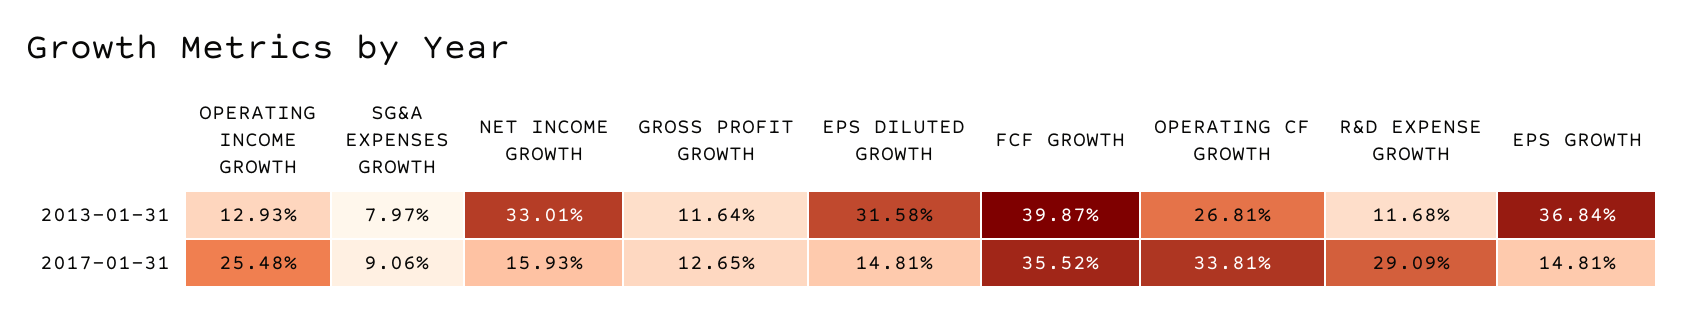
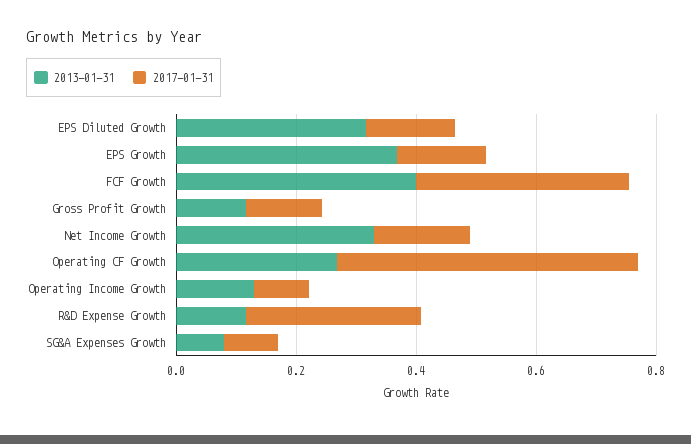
  {
    "2013-01-31": {
      "OPERATING INCOME GROWTH": 0.1293,
      "SG&A EXPENSES GROWTH": 0.0797,
      "NET INCOME GROWTH": 0.3301,
      "GROSS PROFIT GROWTH": 0.1164,
      "EPS DILUTED GROWTH": 0.3158,
      "FCF GROWTH": 0.3987,
      "OPERATING CF GROWTH": 0.2681,
      "R&D EXPENSE GROWTH": 0.1168,
      "EPS GROWTH": 0.3684
    },
    "2017-01-31": {
-     "OPERATING INCOME GROWTH": 0.2548,
+     "OPERATING INCOME GROWTH": 0.1,
      "SG&A EXPENSES GROWTH": 0.0906,
      "NET INCOME GROWTH": 0.1593,
      "GROSS PROFIT GROWTH": 0.1265,
      "EPS DILUTED GROWTH": 0.1481,
      "FCF GROWTH": 0.3552,
-     "OPERATING CF GROWTH": 0.3381,
+     "OPERATING CF GROWTH": 0.5,
      "R&D EXPENSE GROWTH": 0.2909,
      "EPS GROWTH": 0.1481
    }
  }

